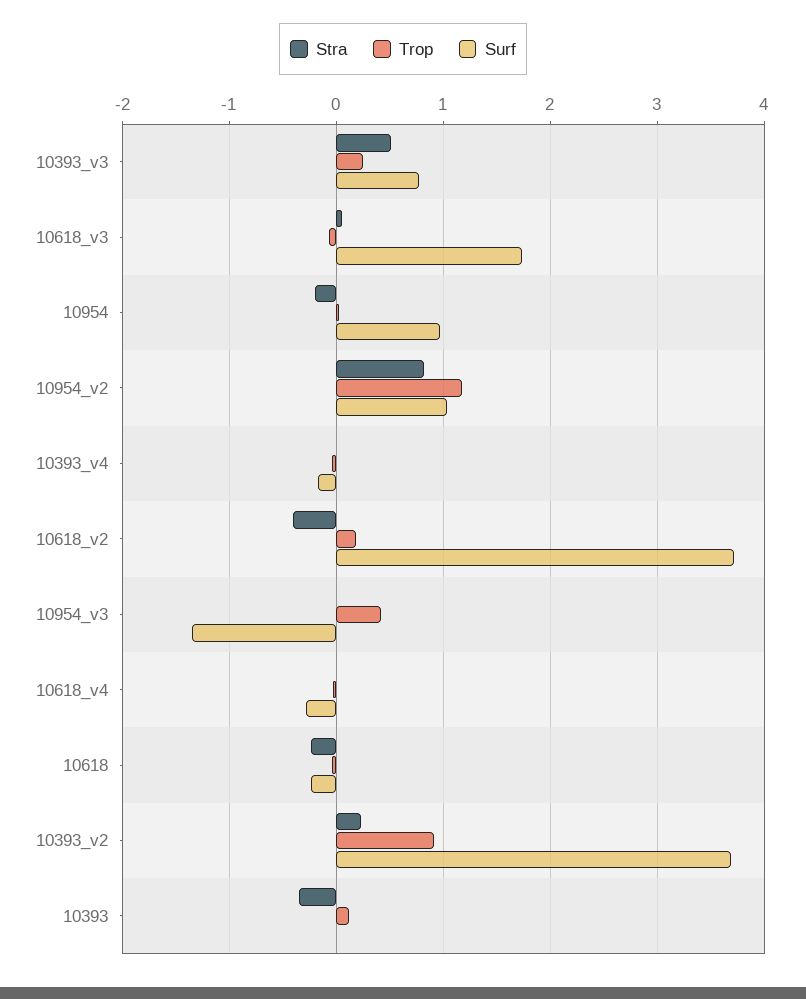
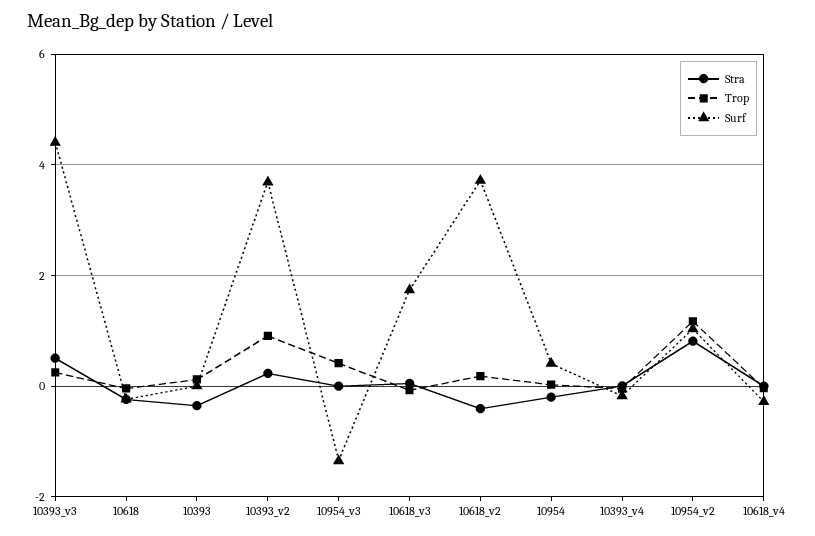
  {
    "Stra": {
      "10393_v3": 0.5,
      "10618_v3": 0,
      "10954": -0.2,
      "10954_v2": 0.8,
      "10393_v4": 0,
      "10618_v2": -0.4,
      "10954_v3": 0,
      "10618_v4": 0,
      "10618": -0.2,
      "10393_v2": 0.2,
      "10393": -0.4
    },
    "Trop": {
      "10393_v3": 0.2,
      "10618_v3": -0.1,
      "10954": 0,
      "10954_v2": 1.2,
      "10393_v4": 0,
      "10618_v2": 0.2,
      "10954_v3": 0.4,
      "10618_v4": 0,
      "10618": 0,
      "10393_v2": 0.9,
      "10393": 0.1
    },
    "Surf": {
-     "10393_v3": 0.8,
+     "10393_v3": 4.4,
      "10618_v3": 1.7,
-     "10954": 1,
+     "10954": 0.4,
      "10954_v2": 1,
      "10393_v4": -0.2,
      "10618_v2": 3.7,
      "10954_v3": -1.4,
      "10618_v4": -0.3,
      "10618": -0.2,
      "10393_v2": 3.7,
      "10393": 0
    }
  }

